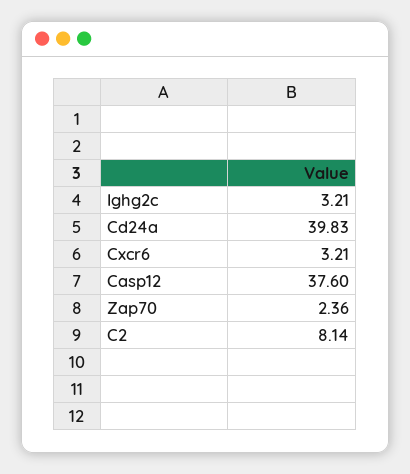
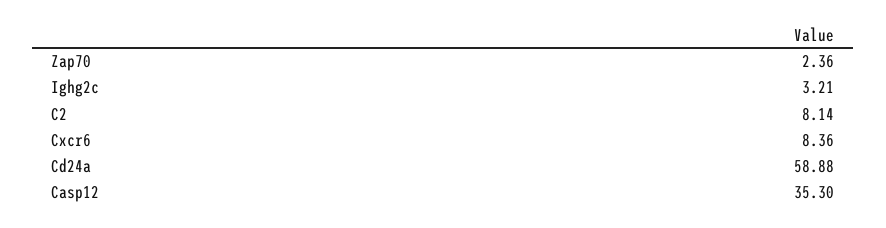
  {
    "Ighg2c": 3.21,
-   "Cd24a": 39.83,
+   "Cd24a": 58.88,
-   "Cxcr6": 3.21,
+   "Cxcr6": 8.36,
-   "Casp12": 37.6,
+   "Casp12": 35.3,
    "Zap70": 2.36,
    "C2": 8.14
  }

